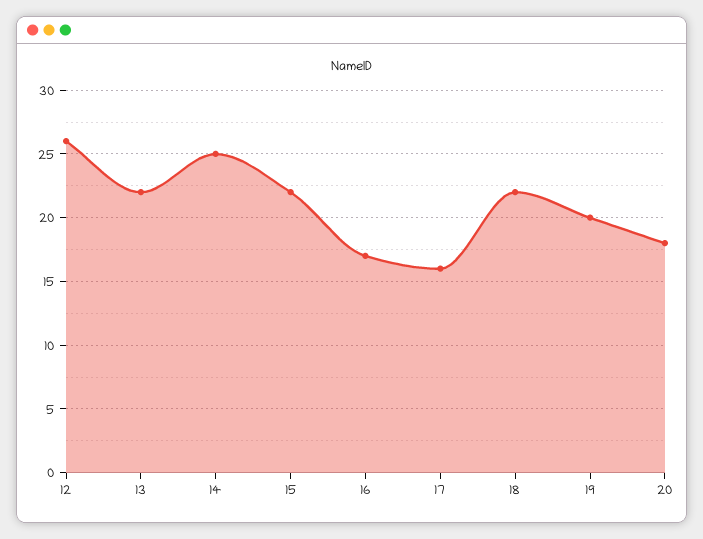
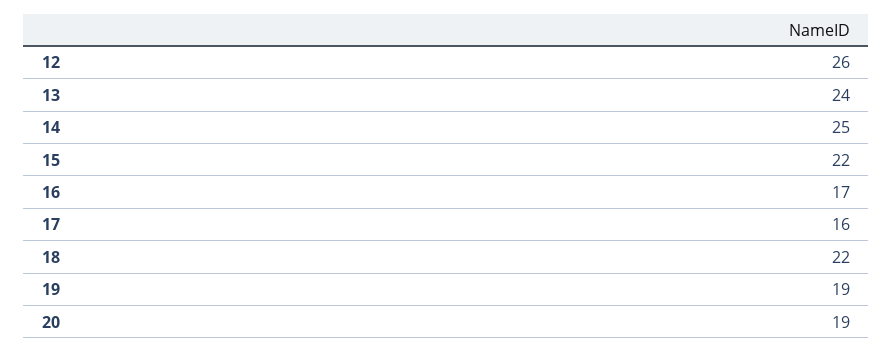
  {
    "12": 26,
-   "13": 22,
+   "13": 24,
    "14": 25,
    "15": 22,
    "16": 17,
    "17": 16,
    "18": 22,
-   "19": 20,
+   "19": 19,
-   "20": 18
+   "20": 19
  }

